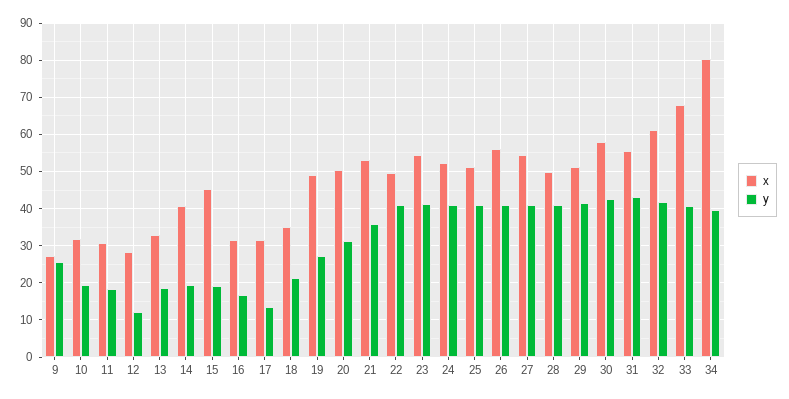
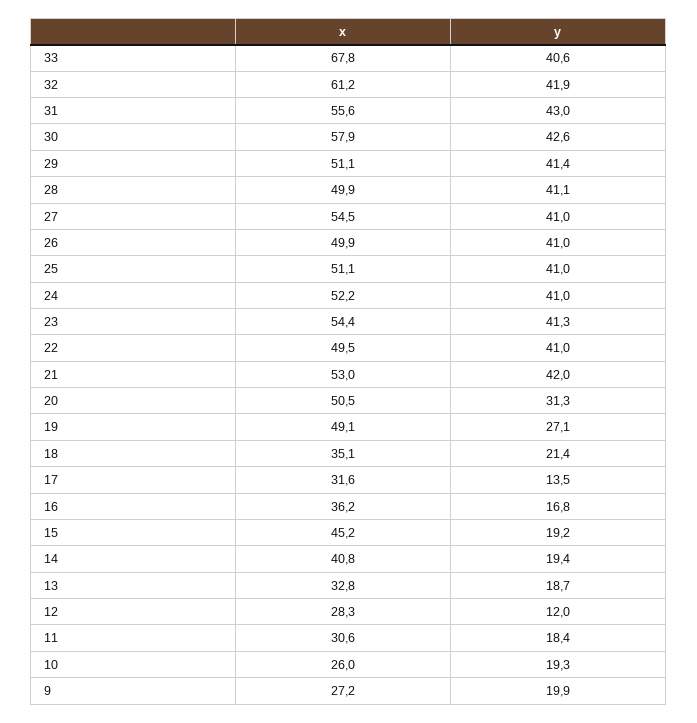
  {
    "x": {
      "9": 27.2,
-     "10": 32,
+     "10": 26,
      "11": 30.6,
      "12": 28.3,
      "13": 32.8,
      "14": 40.8,
      "15": 45.2,
-     "16": 32,
+     "16": 36.2,
      "17": 31.6,
      "18": 35.1,
      "19": 49.1,
      "20": 50.5,
      "21": 53,
      "22": 49.5,
      "23": 54.4,
      "24": 52.2,
      "25": 51.1,
-     "26": 56,
+     "26": 49.9,
      "27": 54.5,
      "28": 49.9,
      "29": 51.1,
      "30": 57.9,
      "31": 55.6,
      "32": 61.2,
-     "33": 67.8,
+     "33": 67.8
-     "34": 80
    },
    "y": {
-     "9": 26,
+     "9": 19.9,
      "10": 19.3,
      "11": 18.4,
      "12": 12,
      "13": 18.7,
      "14": 19.4,
      "15": 19.2,
      "16": 16.8,
      "17": 13.5,
      "18": 21.4,
      "19": 27.1,
      "20": 31.3,
-     "21": 36,
+     "21": 42,
      "22": 41,
      "23": 41.3,
      "24": 41,
      "25": 41,
      "26": 41,
      "27": 41,
      "28": 41.1,
      "29": 41.4,
      "30": 42.6,
      "31": 43,
      "32": 41.9,
-     "33": 40.6,
+     "33": 40.6
-     "34": 40
    }
  }

